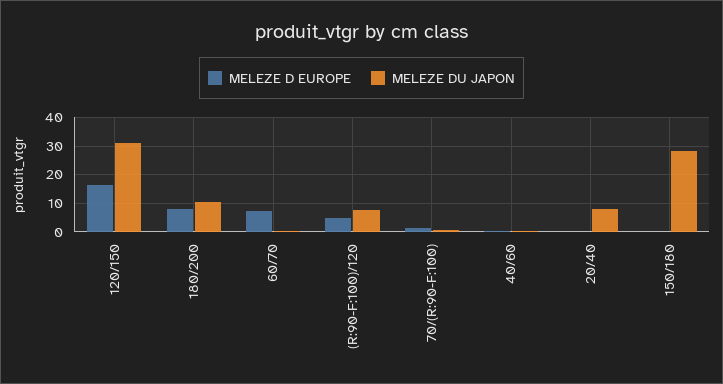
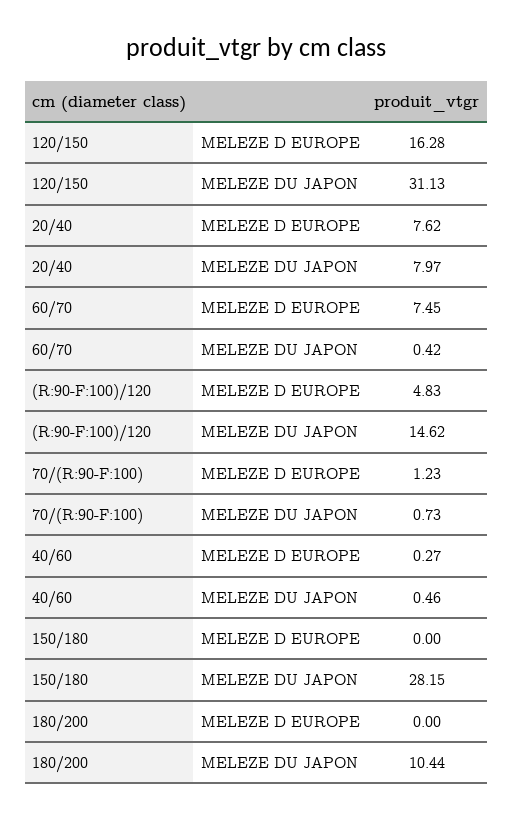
  {
    "MELEZE D EUROPE": {
      "120/150": 16.28,
-     "180/200": 7.5,
+     "180/200": 0,
      "60/70": 7.45,
      "(R:90-F:100)/120": 4.83,
      "70/(R:90-F:100)": 1.23,
      "40/60": 0.27,
-     "20/40": 0,
+     "20/40": 7.62,
      "150/180": 0
    },
    "MELEZE DU JAPON": {
      "120/150": 31.13,
      "180/200": 10.44,
      "60/70": 0.42,
-     "(R:90-F:100)/120": 7.5,
+     "(R:90-F:100)/120": 14.62,
      "70/(R:90-F:100)": 0.73,
      "40/60": 0.46,
      "20/40": 7.97,
      "150/180": 28.15
    }
  }

